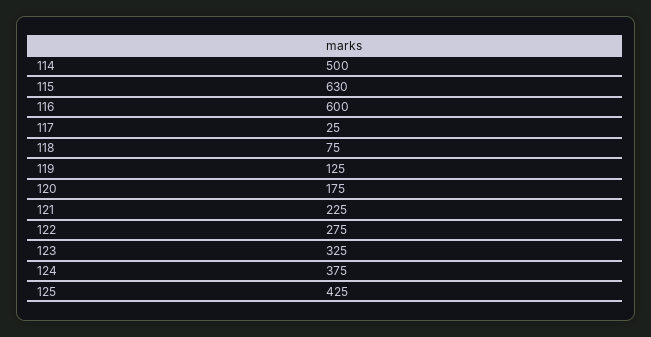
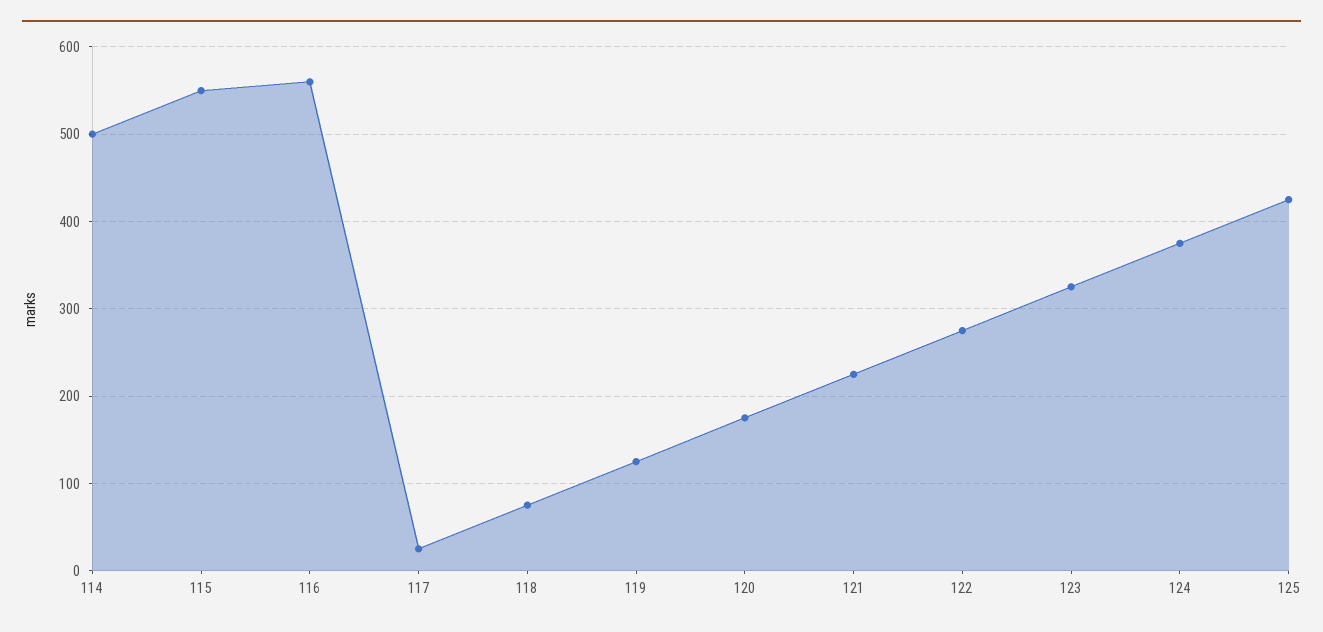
  {
    "114": 500,
-   "115": 630,
+   "115": 550,
-   "116": 600,
+   "116": 560,
    "117": 25,
    "118": 75,
    "119": 125,
    "120": 175,
    "121": 225,
    "122": 275,
    "123": 325,
    "124": 375,
    "125": 425
  }

